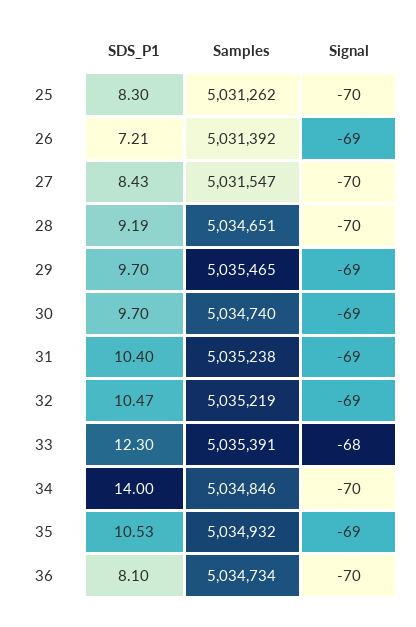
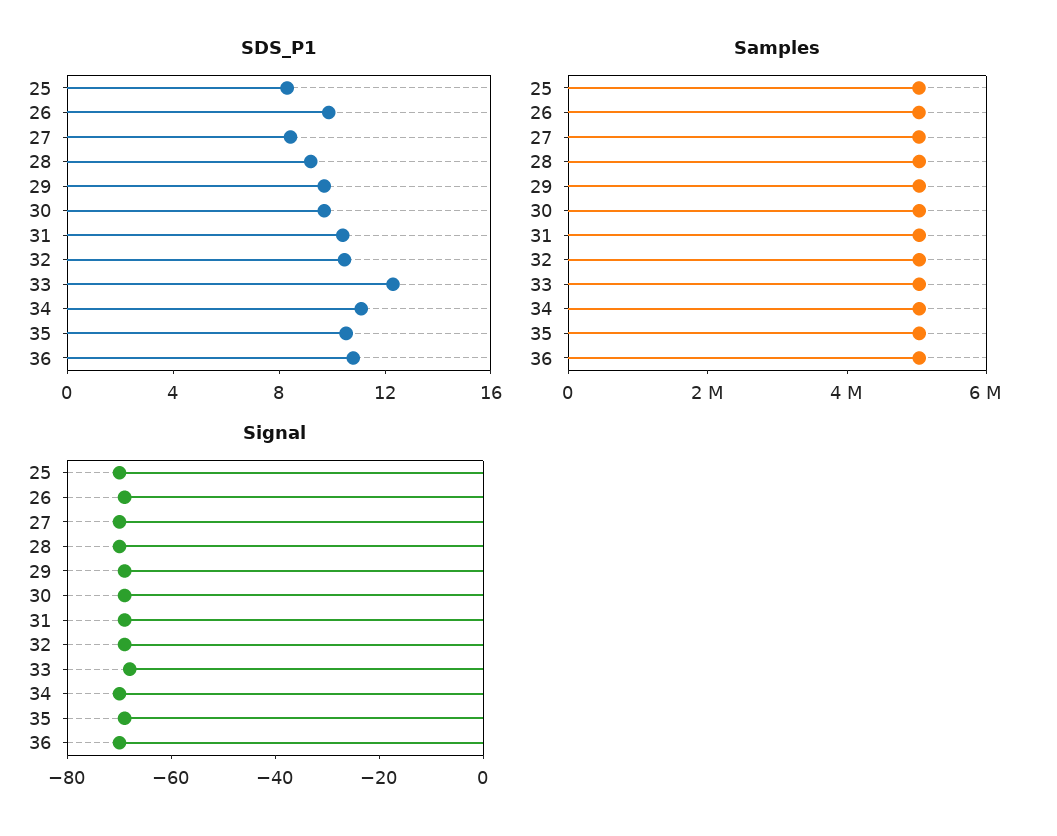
  {
    "SDS_P1": {
      "25": 8.3,
-     "26": 7.21,
+     "26": 10,
      "27": 8.43,
      "28": 9.19,
      "29": 9.7,
      "30": 9.7,
      "31": 10.4,
      "32": 10.47,
      "33": 12.3,
-     "34": 14,
+     "34": 11,
      "35": 10.53,
-     "36": 8.1
+     "36": 11
    },
    "Samples": {
      "25": 5031262,
      "26": 5031392,
      "27": 5031547,
      "28": 5034651,
      "29": 5035465,
      "30": 5034740,
      "31": 5035238,
      "32": 5035219,
      "33": 5035391,
      "34": 5034846,
      "35": 5034932,
      "36": 5034734
    },
    "Signal": {
      "25": -70,
      "26": -69,
      "27": -70,
      "28": -70,
      "29": -69,
      "30": -69,
      "31": -69,
      "32": -69,
      "33": -68,
      "34": -70,
      "35": -69,
      "36": -70
    }
  }

